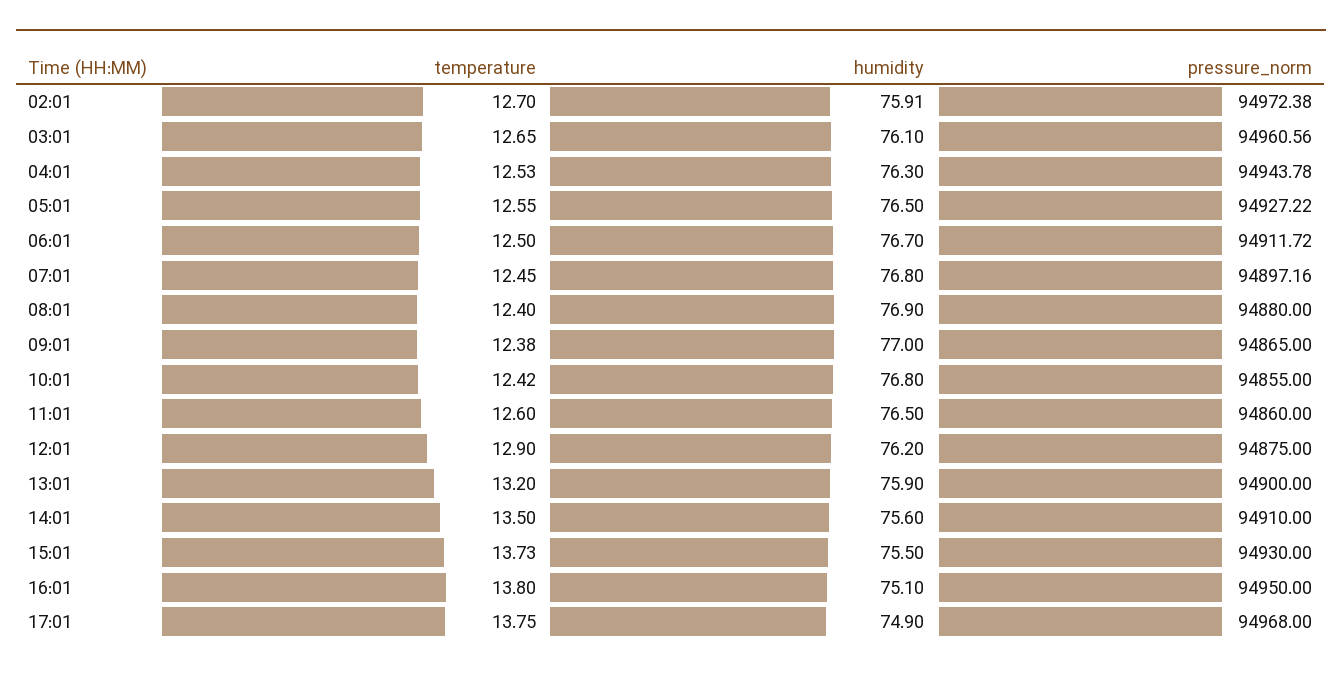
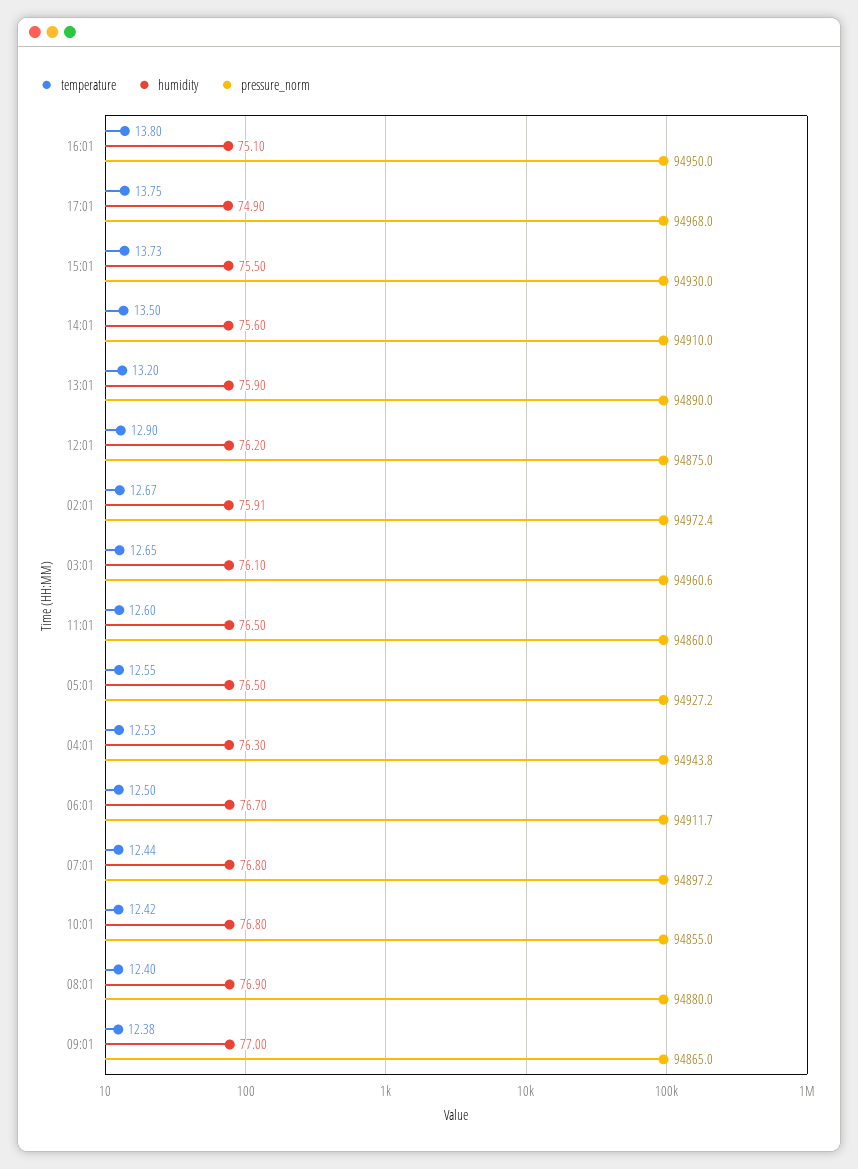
  {
    "temperature": {
-     "02:01": 12.7,
+     "02:01": 12.67,
      "03:01": 12.65,
      "04:01": 12.53,
      "05:01": 12.55,
      "06:01": 12.5,
-     "07:01": 12.45,
+     "07:01": 12.44,
      "08:01": 12.4,
      "09:01": 12.38,
      "10:01": 12.42,
      "11:01": 12.6,
      "12:01": 12.9,
      "13:01": 13.2,
      "14:01": 13.5,
      "15:01": 13.73,
      "16:01": 13.8,
      "17:01": 13.75
    },
    "humidity": {
      "02:01": 75.91,
      "03:01": 76.1,
      "04:01": 76.3,
      "05:01": 76.5,
      "06:01": 76.7,
      "07:01": 76.8,
      "08:01": 76.9,
      "09:01": 77,
      "10:01": 76.8,
      "11:01": 76.5,
      "12:01": 76.2,
      "13:01": 75.9,
      "14:01": 75.6,
      "15:01": 75.5,
      "16:01": 75.1,
      "17:01": 74.9
    },
    "pressure_norm": {
      "02:01": 94972.38,
      "03:01": 94960.56,
      "04:01": 94943.78,
      "05:01": 94927.22,
      "06:01": 94911.72,
      "07:01": 94897.16,
      "08:01": 94880,
      "09:01": 94865,
      "10:01": 94855,
      "11:01": 94860,
      "12:01": 94875,
-     "13:01": 94900,
+     "13:01": 94890,
      "14:01": 94910,
      "15:01": 94930,
      "16:01": 94950,
      "17:01": 94968
    }
  }

